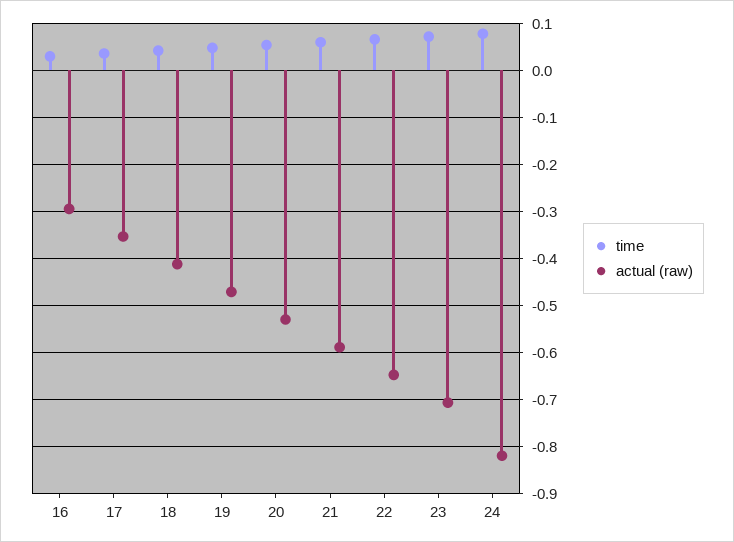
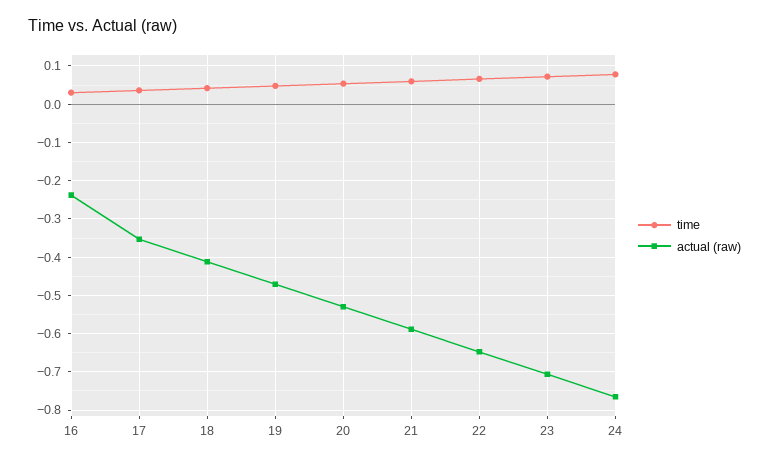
  {
    "time": {
      "16": 0.04,
      "17": 0.04,
      "18": 0.04,
      "19": 0.04,
      "20": 0.06,
      "21": 0.06,
      "22": 0.06,
      "23": 0.08,
      "24": 0.08
    },
    "actual (raw)": {
-     "16": -0.3,
+     "16": -0.24,
      "17": -0.36,
      "18": -0.42,
      "19": -0.48,
      "20": -0.52,
      "21": -0.58,
      "22": -0.64,
      "23": -0.7,
-     "24": -0.82
+     "24": -0.76
    }
  }

